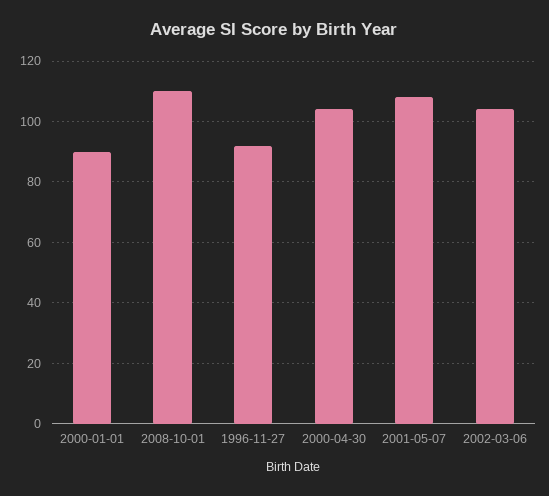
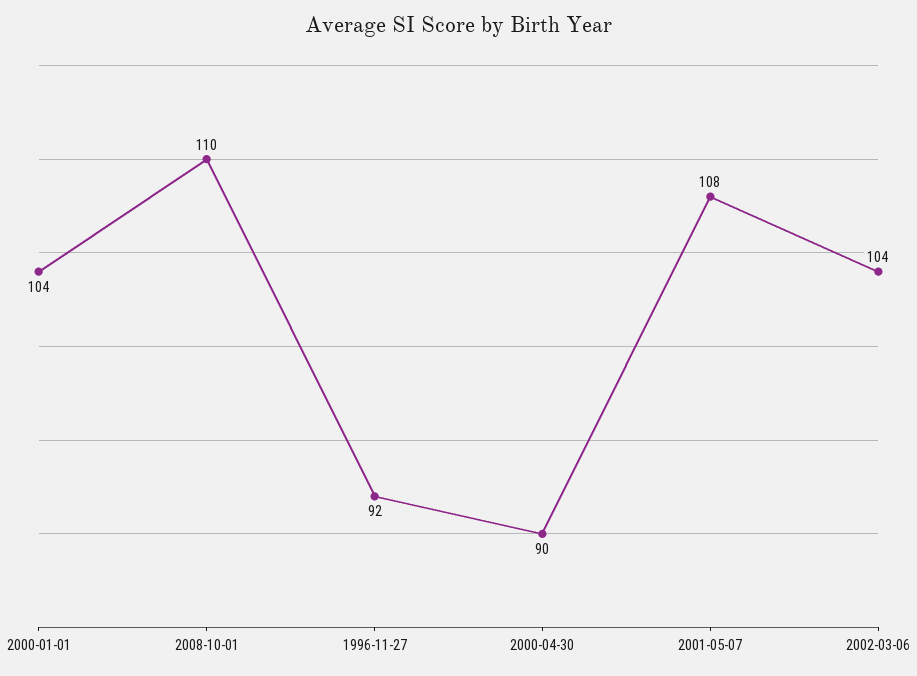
  {
-   "2000-01-01": 90,
+   "2000-01-01": 104,
    "2008-10-01": 110,
    "1996-11-27": 92,
-   "2000-04-30": 105,
+   "2000-04-30": 90,
    "2001-05-07": 108,
    "2002-03-06": 104
  }

